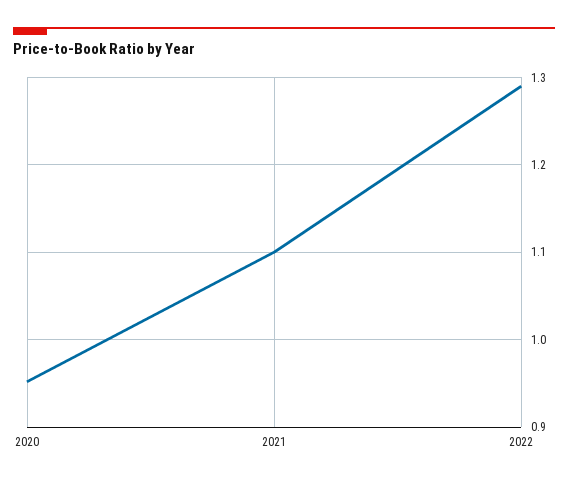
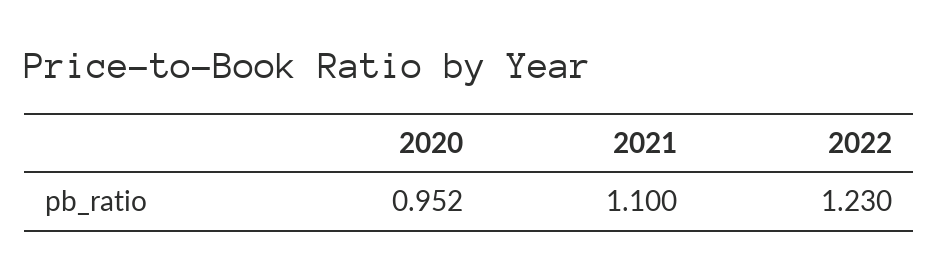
  {
    "2020": 0.952,
    "2021": 1.1,
-   "2022": 1.29
+   "2022": 1.23
  }

